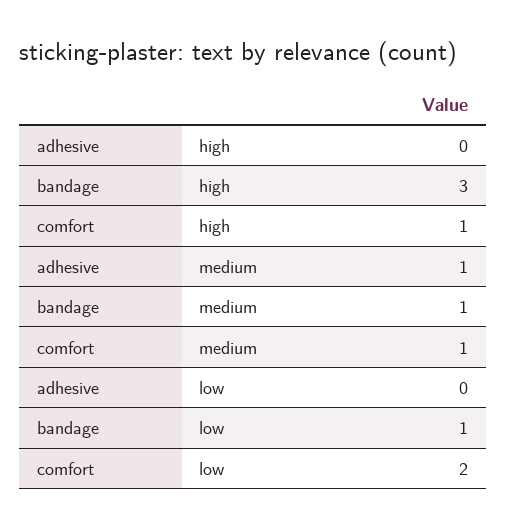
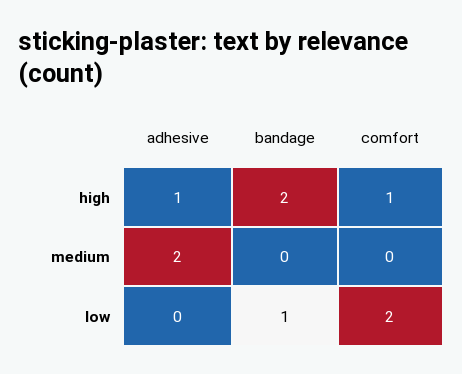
  {
    "adhesive": {
-     "high": 0,
+     "high": 1,
-     "medium": 1,
+     "medium": 2,
      "low": 0
    },
    "bandage": {
-     "high": 3,
+     "high": 2,
-     "medium": 1,
+     "medium": 0,
      "low": 1
    },
    "comfort": {
      "high": 1,
-     "medium": 1,
+     "medium": 0,
      "low": 2
    }
  }

